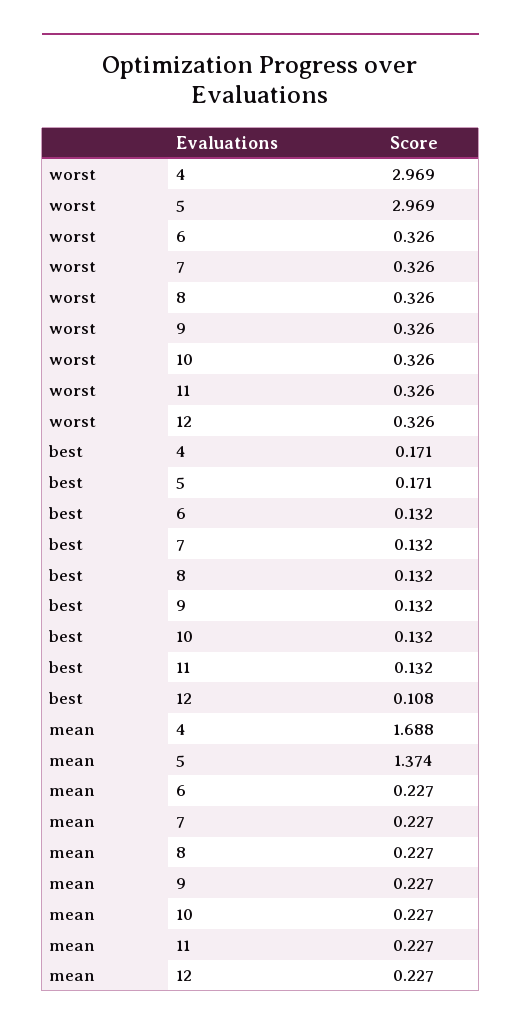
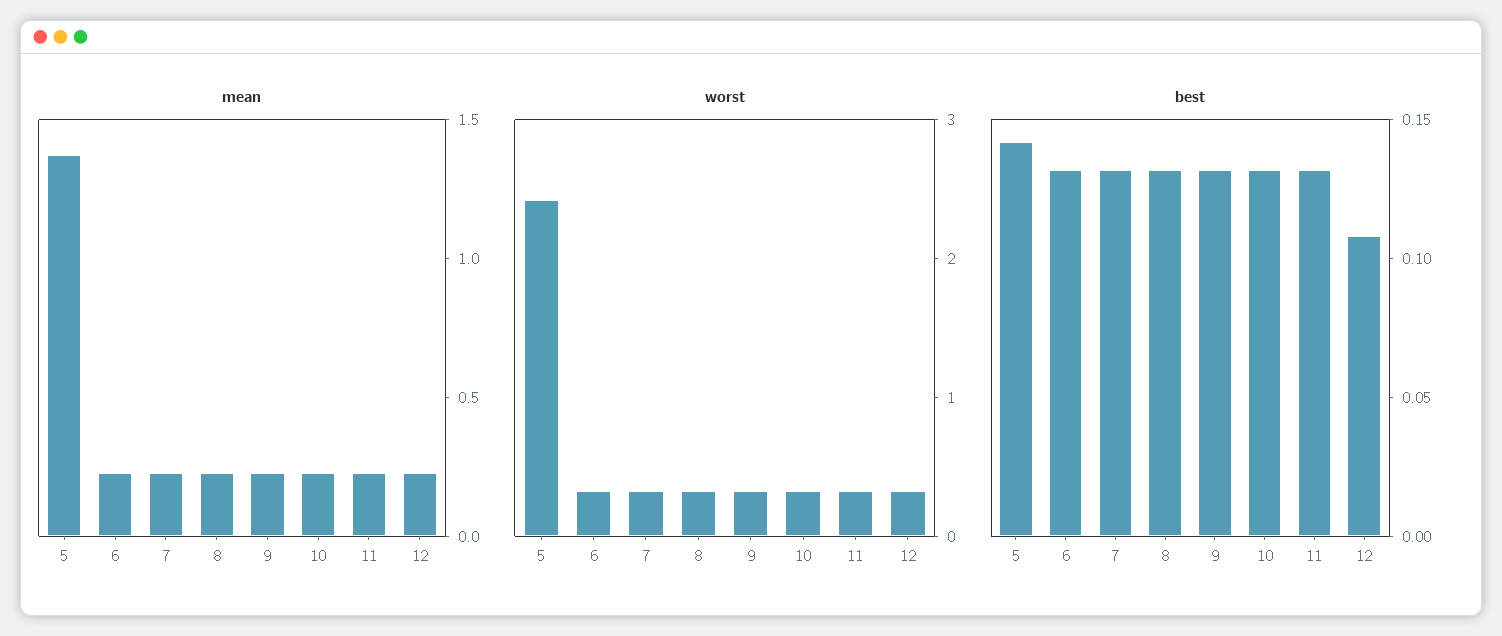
  {
    "worst": {
-     "4": 2.969,
-     "5": 2.969,
+     "5": 2.4,
      "6": 0.326,
      "7": 0.326,
      "8": 0.326,
      "9": 0.326,
      "10": 0.326,
      "11": 0.326,
      "12": 0.326
    },
    "best": {
-     "4": 0.171,
-     "5": 0.171,
+     "5": 0.14,
      "6": 0.132,
      "7": 0.132,
      "8": 0.132,
      "9": 0.132,
      "10": 0.132,
      "11": 0.132,
      "12": 0.108
    },
    "mean": {
-     "4": 1.688,
      "5": 1.374,
      "6": 0.227,
      "7": 0.227,
      "8": 0.227,
      "9": 0.227,
      "10": 0.227,
      "11": 0.227,
      "12": 0.227
    }
  }

